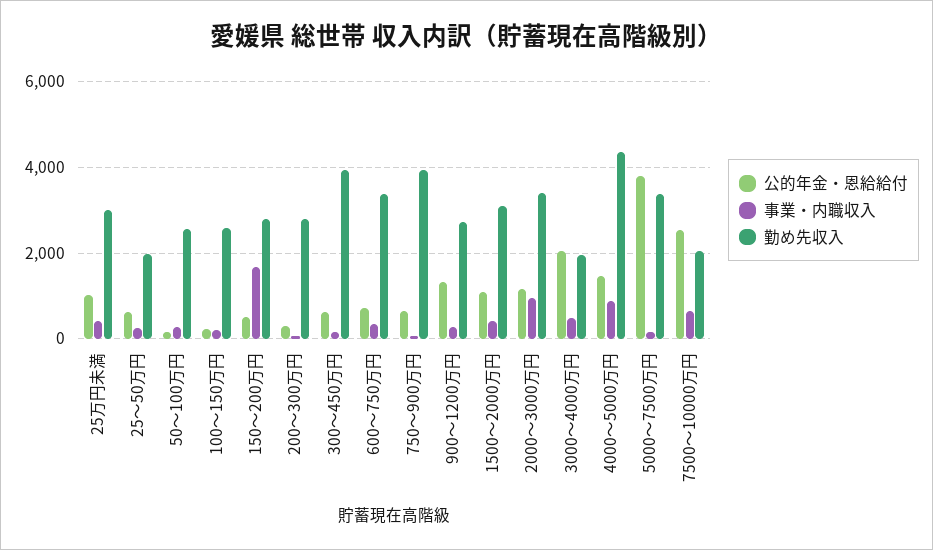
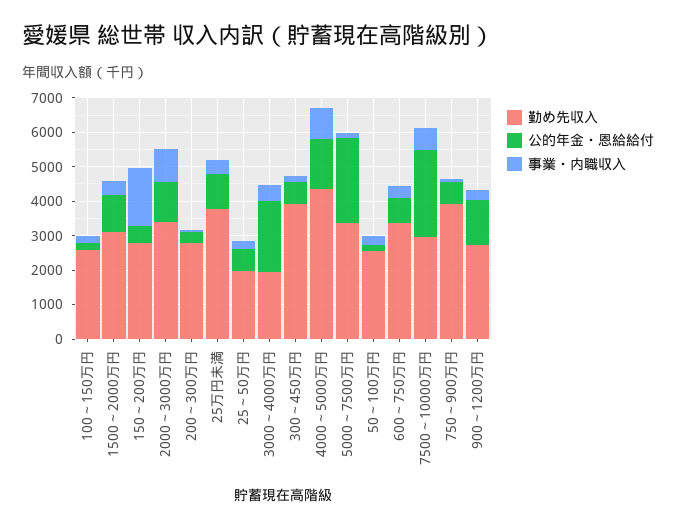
  {
    "公的年金・恩給給付": {
      "25万円未満": 1000,
      "25～50万円": 600,
      "50～100万円": 200,
      "100～150万円": 200,
      "150～200万円": 400,
      "200～300万円": 200,
      "300～450万円": 600,
      "600～750万円": 800,
      "750～900万円": 600,
      "900～1200万円": 1400,
      "1500～2000万円": 1000,
      "2000～3000万円": 1200,
      "3000～4000万円": 2000,
      "4000～5000万円": 1400,
-     "5000～7500万円": 3800,
+     "5000～7500万円": 2500,
      "7500～10000万円": 2600
    },
    "事業・内職収入": {
      "25万円未満": 400,
      "25～50万円": 200,
      "50～100万円": 200,
      "100～150万円": 200,
      "150～200万円": 1600,
      "200～300万円": 0,
      "300～450万円": 200,
      "600～750万円": 400,
      "750～900万円": 0,
      "900～1200万円": 200,
      "1500～2000万円": 400,
      "2000～3000万円": 1000,
      "3000～4000万円": 400,
      "4000～5000万円": 800,
      "5000～7500万円": 200,
      "7500～10000万円": 600
    },
    "勤め先収入": {
-     "25万円未満": 3000,
+     "25万円未満": 3750,
      "25～50万円": 2000,
      "50～100万円": 2600,
      "100～150万円": 2600,
      "150～200万円": 2800,
      "200～300万円": 2800,
      "300～450万円": 4000,
      "600～750万円": 3400,
      "750～900万円": 4000,
      "900～1200万円": 2800,
      "1500～2000万円": 3000,
      "2000～3000万円": 3400,
      "3000～4000万円": 2000,
      "4000～5000万円": 4400,
      "5000～7500万円": 3400,
-     "7500～10000万円": 2000
+     "7500～10000万円": 3000
    }
  }

